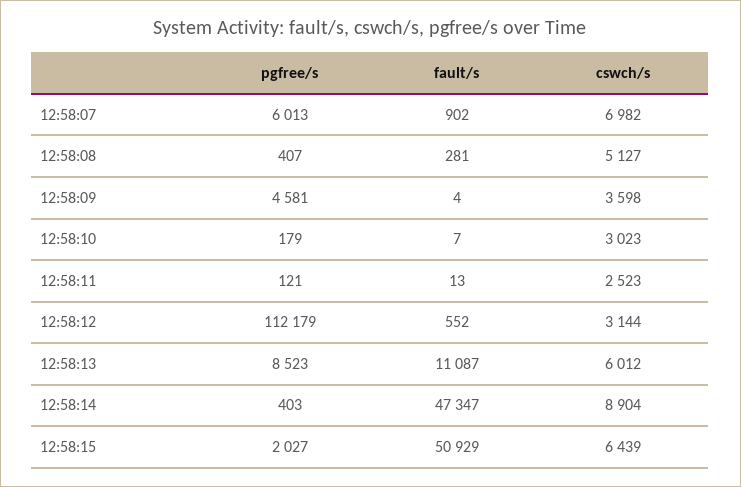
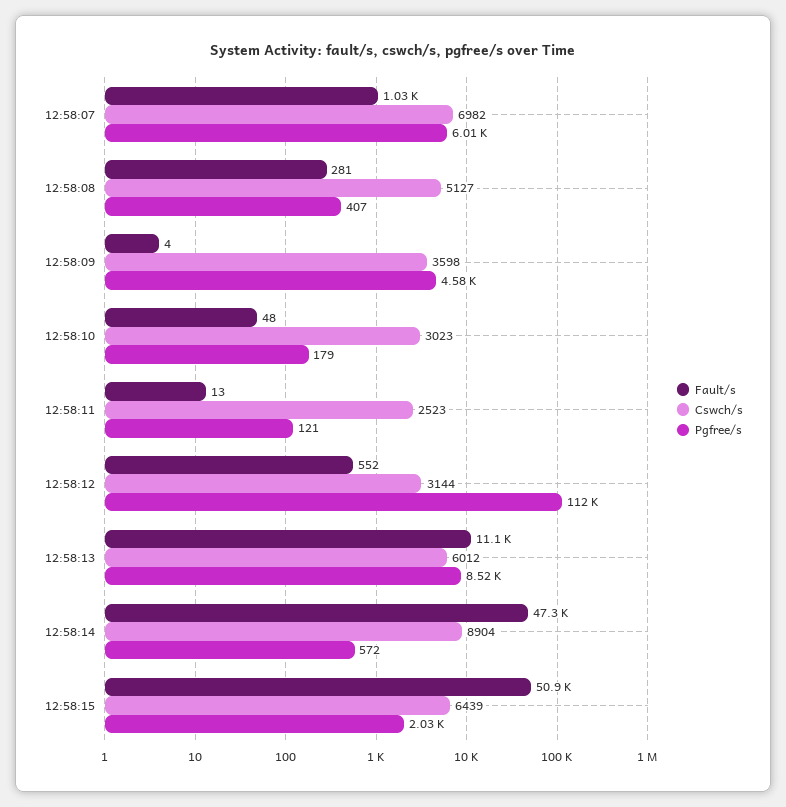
  {
    "pgfree/s": {
      "12:58:07": 6013,
      "12:58:08": 407,
      "12:58:09": 4581,
      "12:58:10": 179,
      "12:58:11": 121,
      "12:58:12": 112179,
      "12:58:13": 8523,
-     "12:58:14": 403,
+     "12:58:14": 572,
      "12:58:15": 2027
    },
    "fault/s": {
-     "12:58:07": 902,
+     "12:58:07": 1030,
      "12:58:08": 281,
      "12:58:09": 4,
-     "12:58:10": 7,
+     "12:58:10": 48,
      "12:58:11": 13,
      "12:58:12": 552,
      "12:58:13": 11087,
      "12:58:14": 47347,
      "12:58:15": 50929
    },
    "cswch/s": {
      "12:58:07": 6982,
      "12:58:08": 5127,
      "12:58:09": 3598,
      "12:58:10": 3023,
      "12:58:11": 2523,
      "12:58:12": 3144,
      "12:58:13": 6012,
      "12:58:14": 8904,
      "12:58:15": 6439
    }
  }

